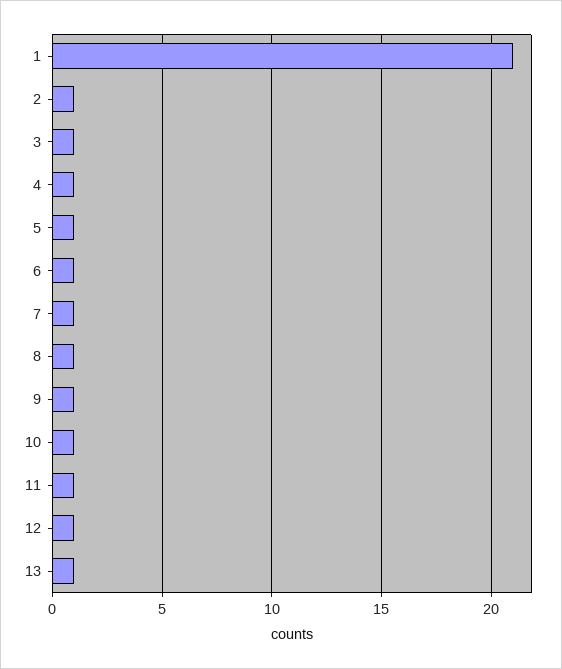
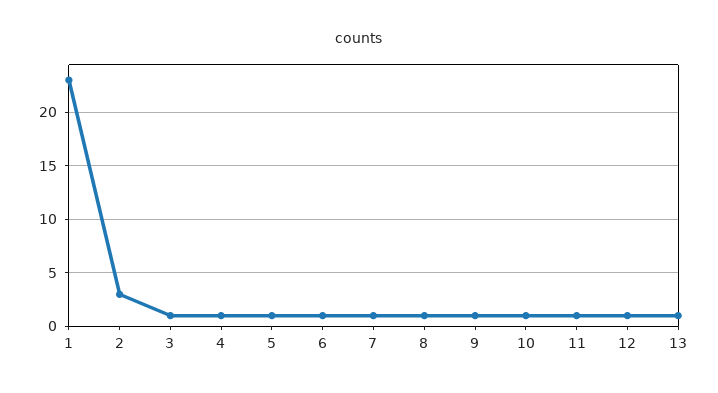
  {
-   "1": 21,
+   "1": 23,
-   "2": 1,
+   "2": 3,
    "3": 1,
    "4": 1,
    "5": 1,
    "6": 1,
    "7": 1,
    "8": 1,
    "9": 1,
    "10": 1,
    "11": 1,
    "12": 1,
    "13": 1
  }

